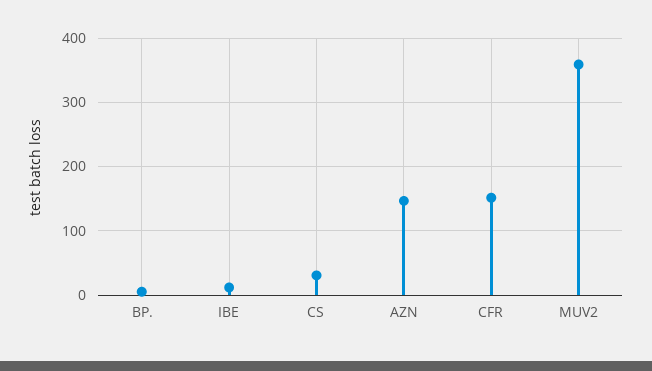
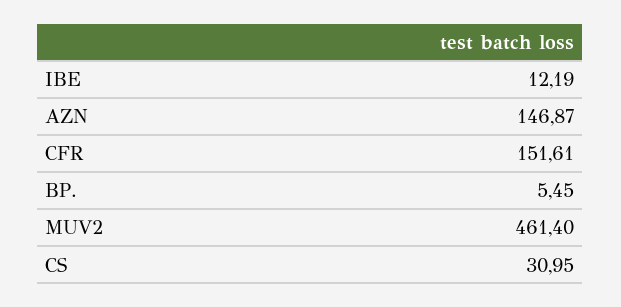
  {
    "BP.": 5.45,
    "IBE": 12.19,
    "CS": 30.95,
    "AZN": 146.87,
    "CFR": 151.61,
-   "MUV2": 360
+   "MUV2": 461.4
  }

